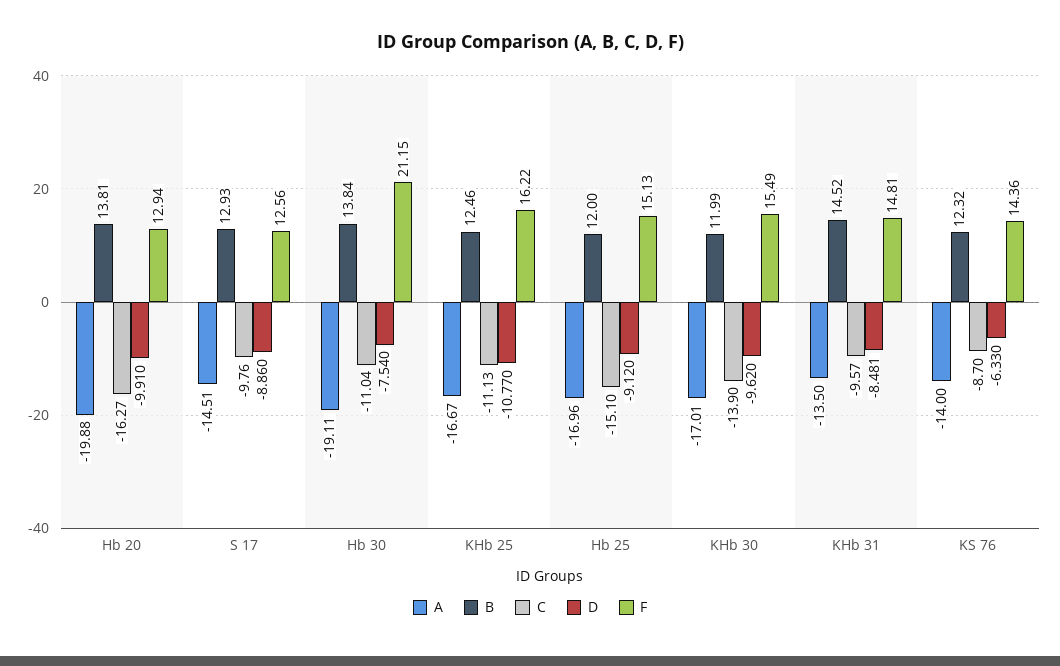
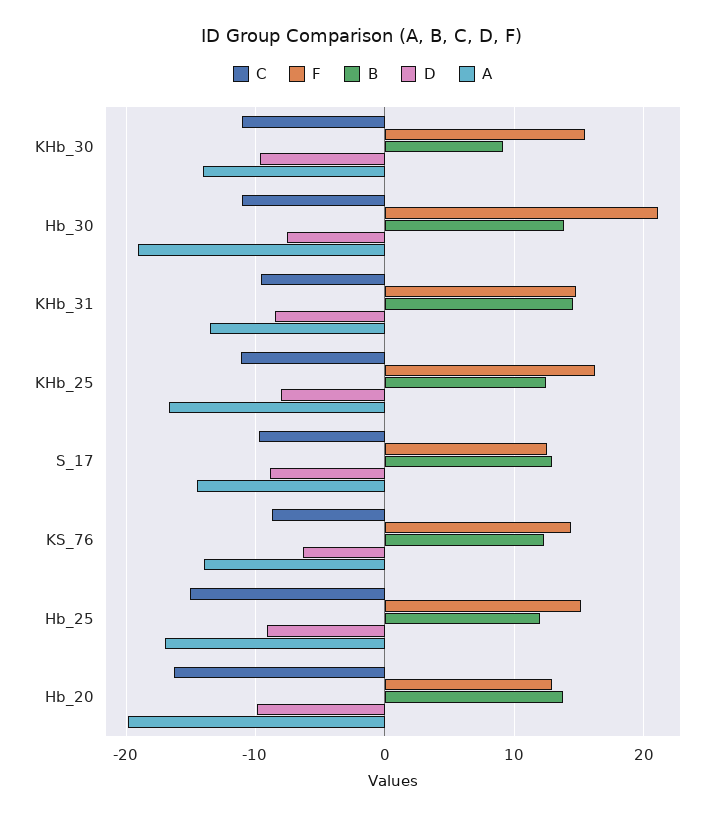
  {
    "A": {
      "Hb 20": -19.88,
      "S 17": -14.51,
      "Hb 30": -19.11,
      "KHb 25": -16.67,
      "Hb 25": -16.96,
-     "KHb 30": -17.01,
+     "KHb 30": -14,
      "KHb 31": -13.5,
      "KS 76": -14
    },
    "B": {
      "Hb 20": 13.81,
      "S 17": 12.93,
      "Hb 30": 13.84,
      "KHb 25": 12.46,
      "Hb 25": 12,
-     "KHb 30": 11.99,
+     "KHb 30": 9,
      "KHb 31": 14.52,
      "KS 76": 12.32
    },
    "C": {
      "Hb 20": -16.27,
      "S 17": -9.76,
      "Hb 30": -11.04,
      "KHb 25": -11.13,
      "Hb 25": -15.1,
-     "KHb 30": -13.9,
+     "KHb 30": -11,
      "KHb 31": -9.57,
      "KS 76": -8.7
    },
    "D": {
      "Hb 20": -9.91,
      "S 17": -8.86,
      "Hb 30": -7.54,
-     "KHb 25": -10.77,
+     "KHb 25": -8,
      "Hb 25": -9.12,
      "KHb 30": -9.62,
      "KHb 31": -8.481,
      "KS 76": -6.33
    },
    "F": {
      "Hb 20": 12.94,
      "S 17": 12.56,
      "Hb 30": 21.15,
      "KHb 25": 16.22,
      "Hb 25": 15.13,
      "KHb 30": 15.49,
      "KHb 31": 14.81,
      "KS 76": 14.36
    }
  }

